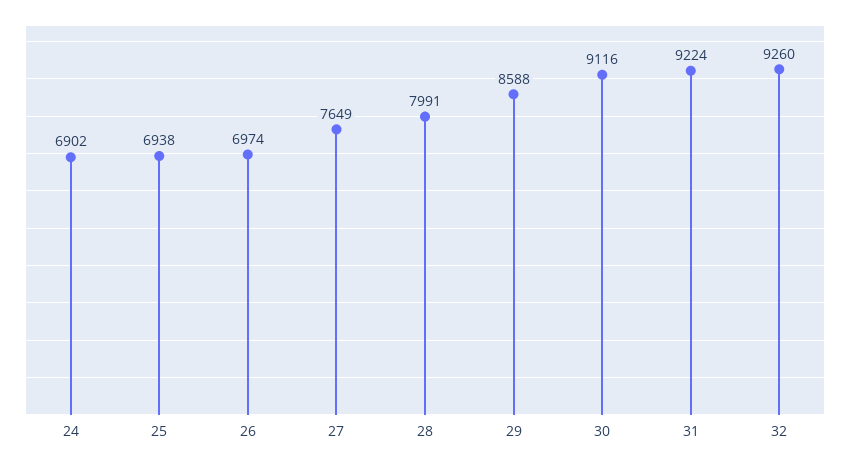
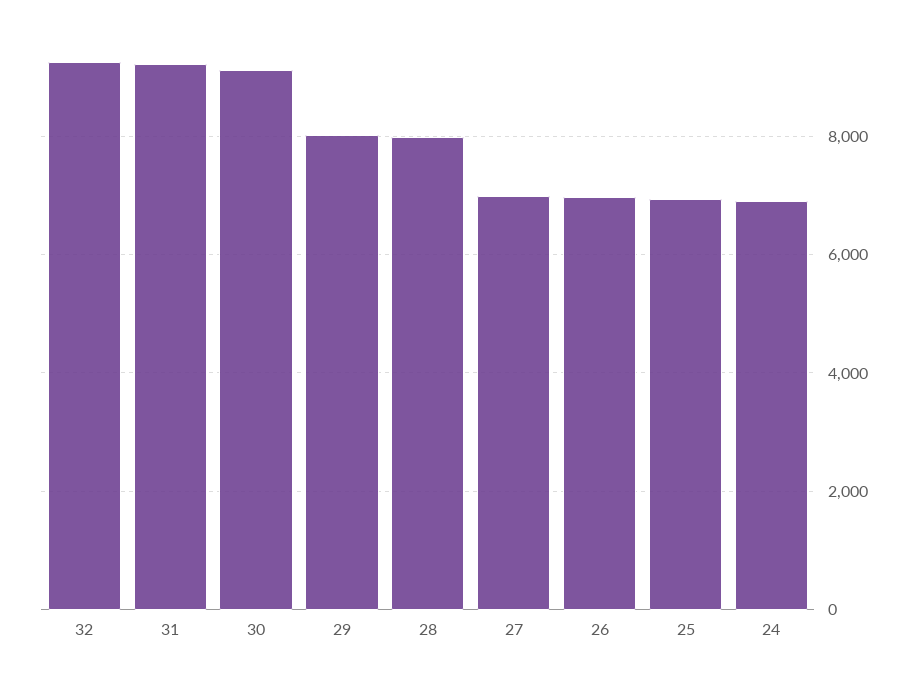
  {
    "24": 6902,
    "25": 6938,
    "26": 6974,
-   "27": 7649,
+   "27": 7000,
    "28": 7991,
-   "29": 8588,
+   "29": 8000,
    "30": 9116,
    "31": 9224,
    "32": 9260
  }

